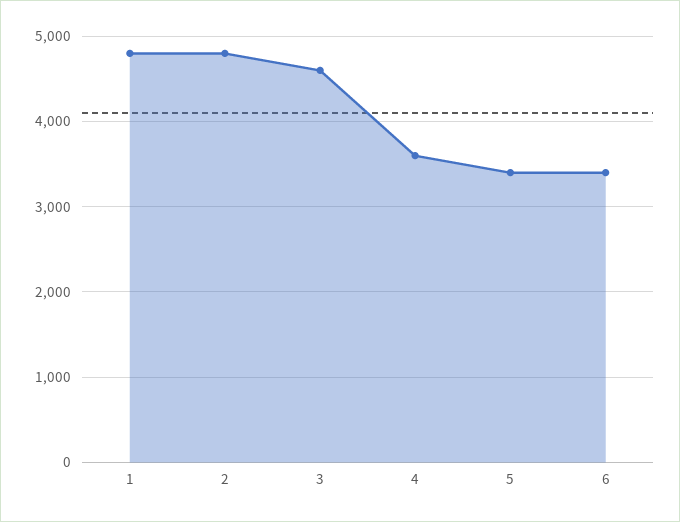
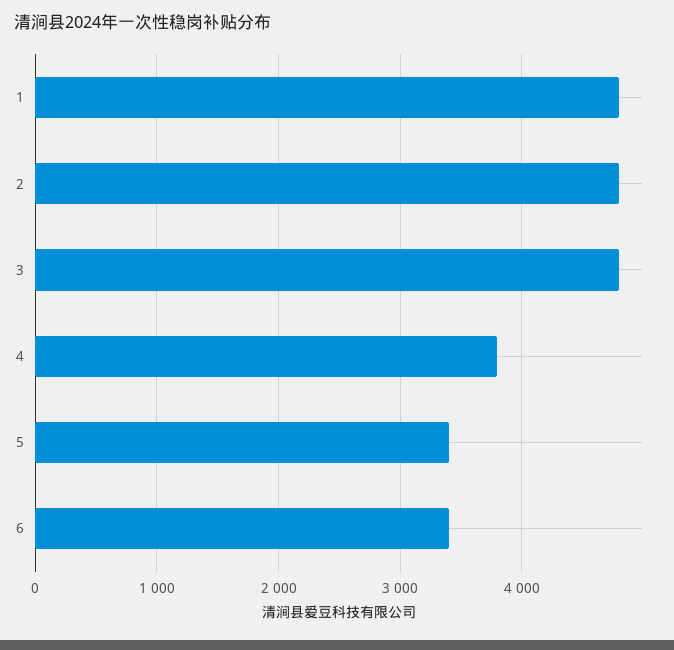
  {
    "1": 4800,
    "2": 4800,
-   "3": 4600,
+   "3": 4800,
-   "4": 3600,
+   "4": 3800,
    "5": 3400,
    "6": 3400
  }

